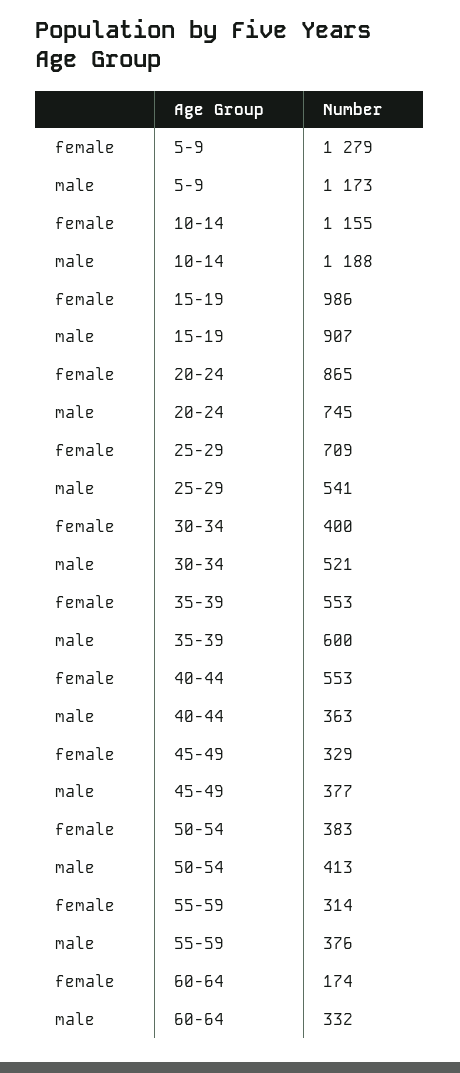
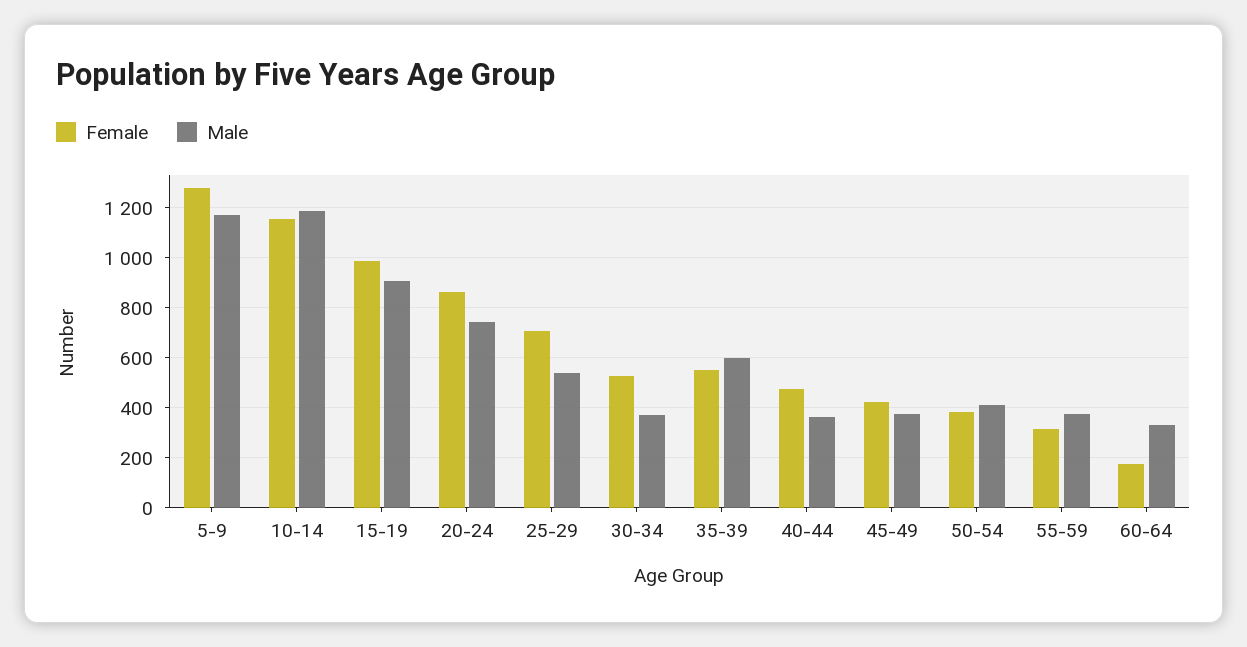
  {
    "female": {
      "5-9": 1279,
      "10-14": 1155,
      "15-19": 986,
      "20-24": 865,
      "25-29": 709,
-     "30-34": 400,
+     "30-34": 525,
      "35-39": 553,
-     "40-44": 553,
+     "40-44": 475,
-     "45-49": 329,
+     "45-49": 425,
      "50-54": 383,
      "55-59": 314,
      "60-64": 174
    },
    "male": {
      "5-9": 1173,
      "10-14": 1188,
      "15-19": 907,
      "20-24": 745,
      "25-29": 541,
-     "30-34": 521,
+     "30-34": 375,
      "35-39": 600,
      "40-44": 363,
      "45-49": 377,
      "50-54": 413,
      "55-59": 376,
      "60-64": 332
    }
  }

